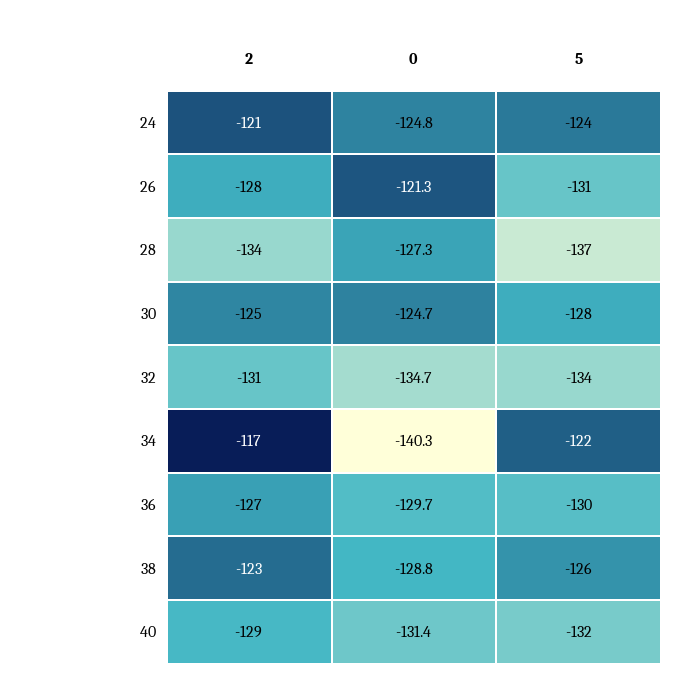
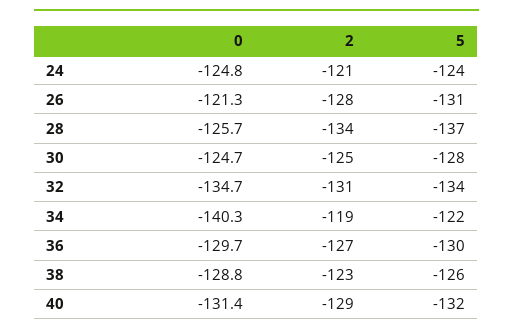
  {
    "2": {
      "24": -121,
      "26": -128,
      "28": -134,
      "30": -125,
      "32": -131,
-     "34": -117,
+     "34": -119,
      "36": -127,
      "38": -123,
      "40": -129
    },
    "0": {
      "24": -124.8,
      "26": -121.3,
-     "28": -127.3,
+     "28": -125.7,
      "30": -124.7,
      "32": -134.7,
      "34": -140.3,
      "36": -129.7,
      "38": -128.8,
      "40": -131.4
    },
    "5": {
      "24": -124,
      "26": -131,
      "28": -137,
      "30": -128,
      "32": -134,
      "34": -122,
      "36": -130,
      "38": -126,
      "40": -132
    }
  }

